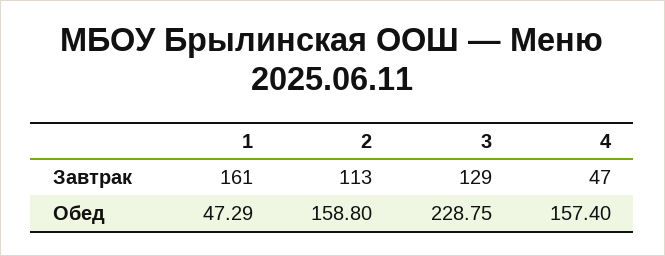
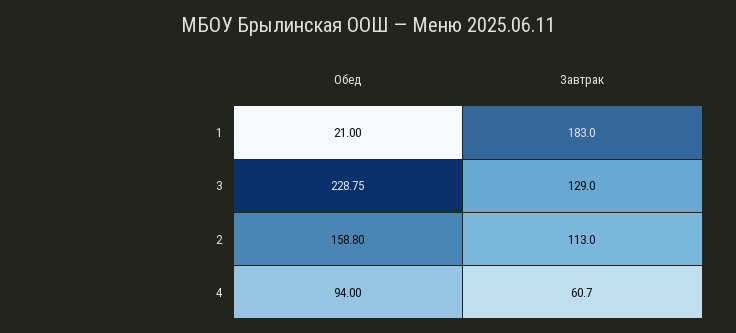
  {
    "1": {
-     "Завтрак": 161,
+     "Завтрак": 183,
-     "Обед": 47.29
+     "Обед": 21
    },
    "2": {
      "Завтрак": 113,
      "Обед": 158.8
    },
    "3": {
      "Завтрак": 129,
      "Обед": 228.75
    },
    "4": {
-     "Завтрак": 47,
+     "Завтрак": 60.7,
-     "Обед": 157.4
+     "Обед": 94
    }
  }

